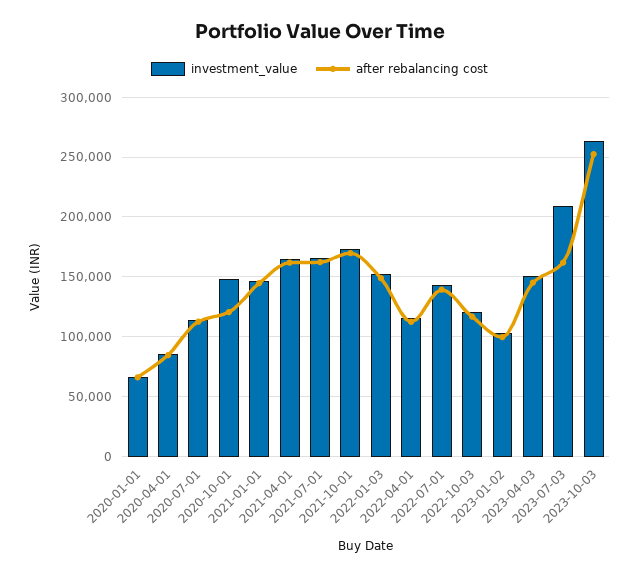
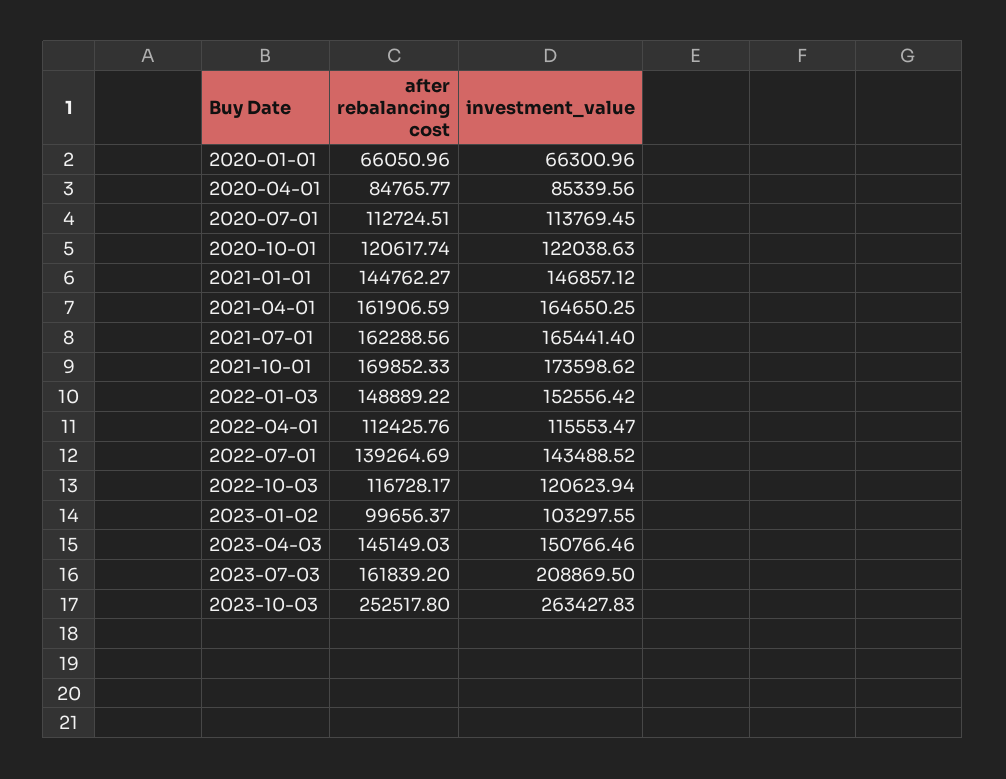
  {
    "investment_value": {
      "2020-01-01": 66300.96,
      "2020-04-01": 85339.56,
      "2020-07-01": 113769.45,
-     "2020-10-01": 150000,
+     "2020-10-01": 122038.63,
      "2021-01-01": 146857.12,
      "2021-04-01": 164650.25,
      "2021-07-01": 165441.4,
      "2021-10-01": 173598.62,
      "2022-01-03": 152556.42,
      "2022-04-01": 115553.47,
      "2022-07-01": 143488.52,
      "2022-10-03": 120623.94,
      "2023-01-02": 103297.55,
      "2023-04-03": 150766.46,
      "2023-07-03": 208869.5,
      "2023-10-03": 263427.83
    },
    "after rebalancing cost": {
      "2020-01-01": 66050.96,
      "2020-04-01": 84765.77,
      "2020-07-01": 112724.51,
      "2020-10-01": 120617.74,
      "2021-01-01": 144762.27,
      "2021-04-01": 161906.59,
      "2021-07-01": 162288.56,
      "2021-10-01": 169852.33,
      "2022-01-03": 148889.22,
      "2022-04-01": 112425.76,
      "2022-07-01": 139264.69,
      "2022-10-03": 116728.17,
      "2023-01-02": 99656.37,
      "2023-04-03": 145149.03,
      "2023-07-03": 161839.2,
      "2023-10-03": 252517.8
    }
  }

